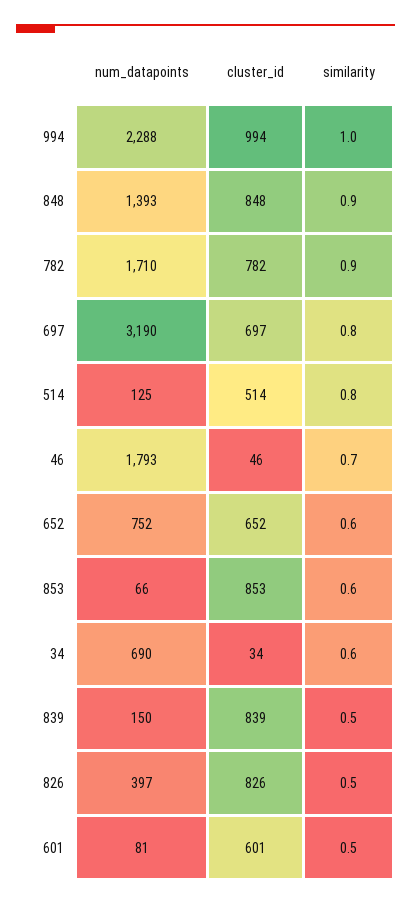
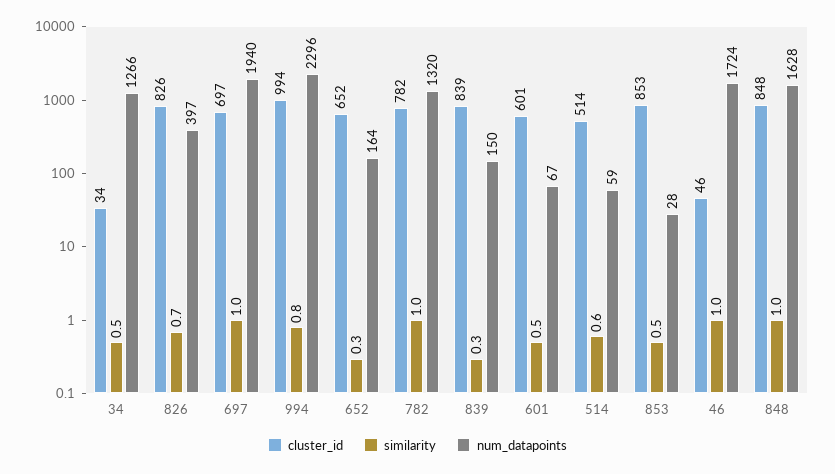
  {
    "num_datapoints": {
-     "994": 2288,
+     "994": 2296,
-     "848": 1393,
+     "848": 1628,
-     "782": 1710,
+     "782": 1320,
-     "697": 3190,
+     "697": 1940,
-     "514": 125,
+     "514": 59,
-     "46": 1793,
+     "46": 1724,
-     "652": 752,
+     "652": 164,
-     "853": 66,
+     "853": 28,
-     "34": 690,
+     "34": 1266,
      "839": 150,
      "826": 397,
-     "601": 81
+     "601": 67
    },
    "cluster_id": {
      "994": 994,
      "848": 848,
      "782": 782,
      "697": 697,
      "514": 514,
      "46": 46,
      "652": 652,
      "853": 853,
      "34": 34,
      "839": 839,
      "826": 826,
      "601": 601
    },
    "similarity": {
-     "994": 1,
+     "994": 0.8,
-     "848": 0.9,
+     "848": 1,
-     "782": 0.9,
+     "782": 1,
-     "697": 0.8,
+     "697": 1,
-     "514": 0.8,
+     "514": 0.6,
-     "46": 0.7,
+     "46": 1,
-     "652": 0.6,
+     "652": 0.3,
-     "853": 0.6,
+     "853": 0.5,
-     "34": 0.6,
+     "34": 0.5,
-     "839": 0.5,
+     "839": 0.3,
-     "826": 0.5,
+     "826": 0.7,
      "601": 0.5
    }
  }

